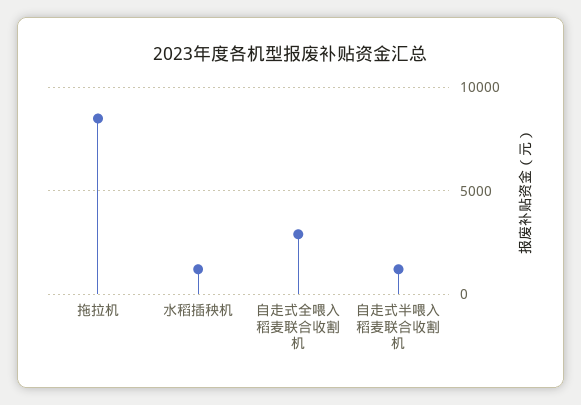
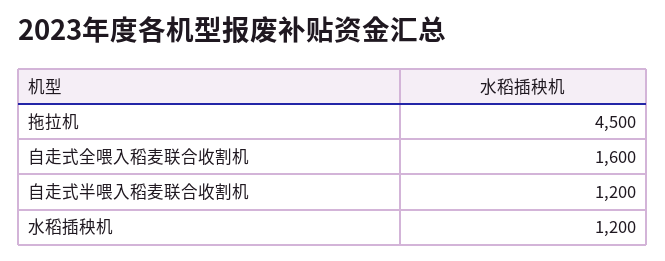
  {
-   "拖拉机": 8500,
+   "拖拉机": 4500,
    "水稻插秧机": 1200,
-   "自走式全喂入稻麦联合收割机": 3000,
+   "自走式全喂入稻麦联合收割机": 1600,
    "自走式半喂入稻麦联合收割机": 1200
  }

